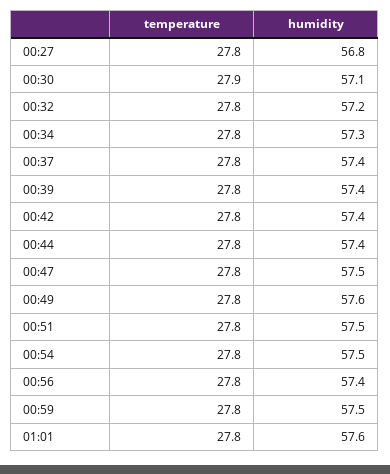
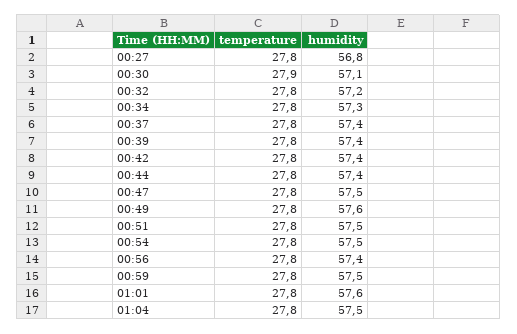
  {
    "temperature": {
      "00:27": 27.8,
      "00:30": 27.9,
      "00:32": 27.8,
      "00:34": 27.8,
      "00:37": 27.8,
      "00:39": 27.8,
      "00:42": 27.8,
      "00:44": 27.8,
      "00:47": 27.8,
      "00:49": 27.8,
      "00:51": 27.8,
      "00:54": 27.8,
      "00:56": 27.8,
      "00:59": 27.8,
-     "01:01": 27.8
+     "01:01": 27.8,
+     "01:04": 27.8
    },
    "humidity": {
      "00:27": 56.8,
      "00:30": 57.1,
      "00:32": 57.2,
      "00:34": 57.3,
      "00:37": 57.4,
      "00:39": 57.4,
      "00:42": 57.4,
      "00:44": 57.4,
      "00:47": 57.5,
      "00:49": 57.6,
      "00:51": 57.5,
      "00:54": 57.5,
      "00:56": 57.4,
      "00:59": 57.5,
-     "01:01": 57.6
+     "01:01": 57.6,
+     "01:04": 57.5
    }
  }

